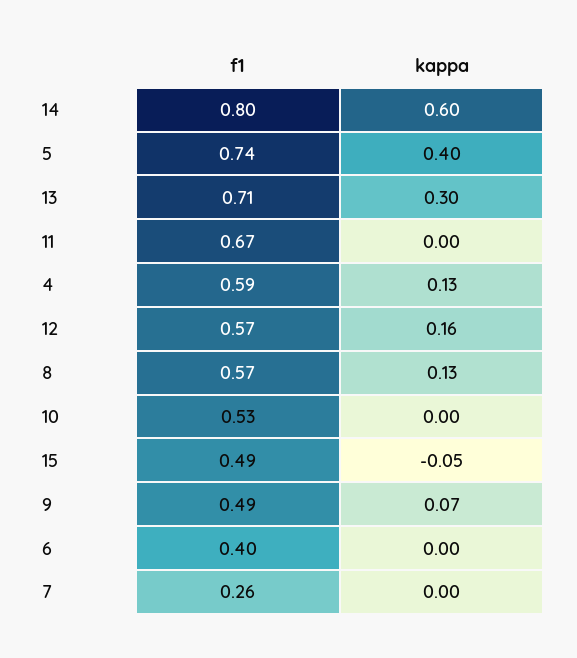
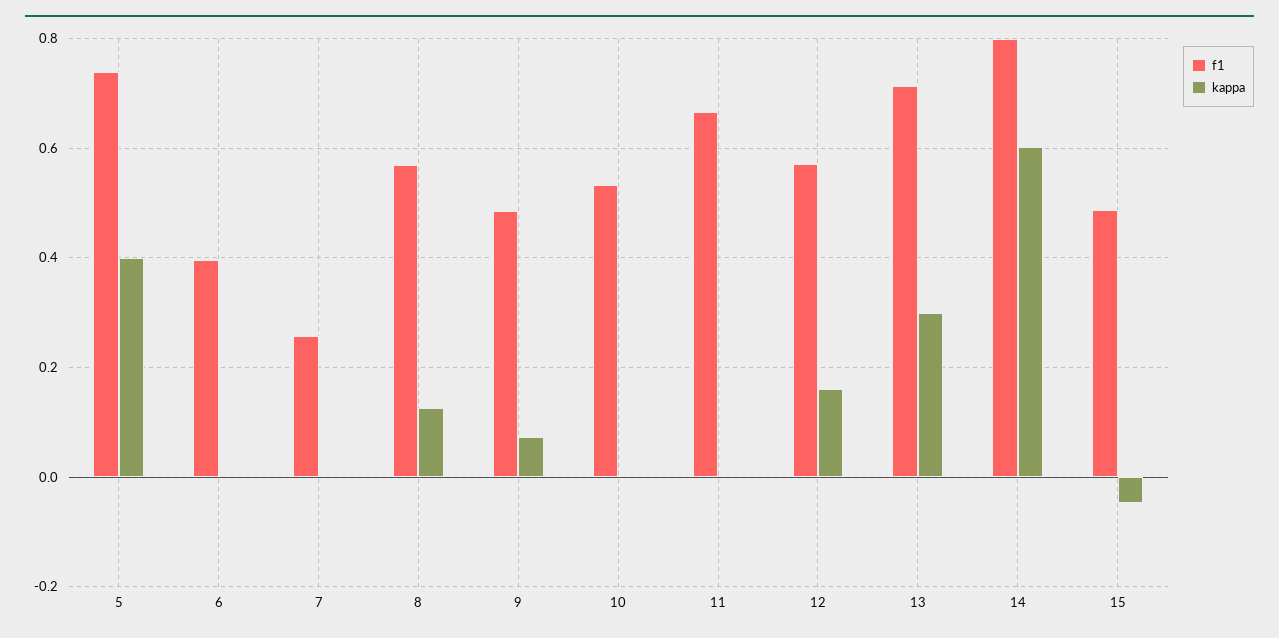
  {
    "f1": {
      "14": 0.8,
      "5": 0.74,
      "13": 0.71,
      "11": 0.67,
-     "4": 0.59,
      "12": 0.57,
      "8": 0.57,
      "10": 0.53,
      "15": 0.49,
      "9": 0.49,
      "6": 0.4,
      "7": 0.26
    },
    "kappa": {
      "14": 0.6,
      "5": 0.4,
      "13": 0.3,
      "11": 0,
-     "4": 0.13,
      "12": 0.16,
      "8": 0.13,
      "10": 0,
      "15": -0.05,
      "9": 0.07,
      "6": 0,
      "7": 0
    }
  }

